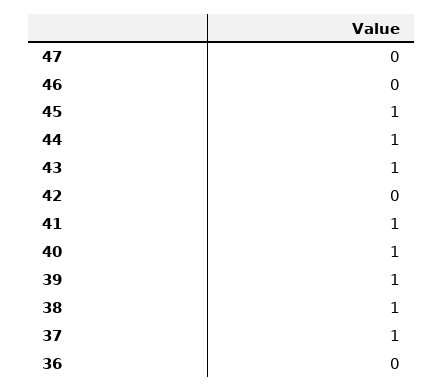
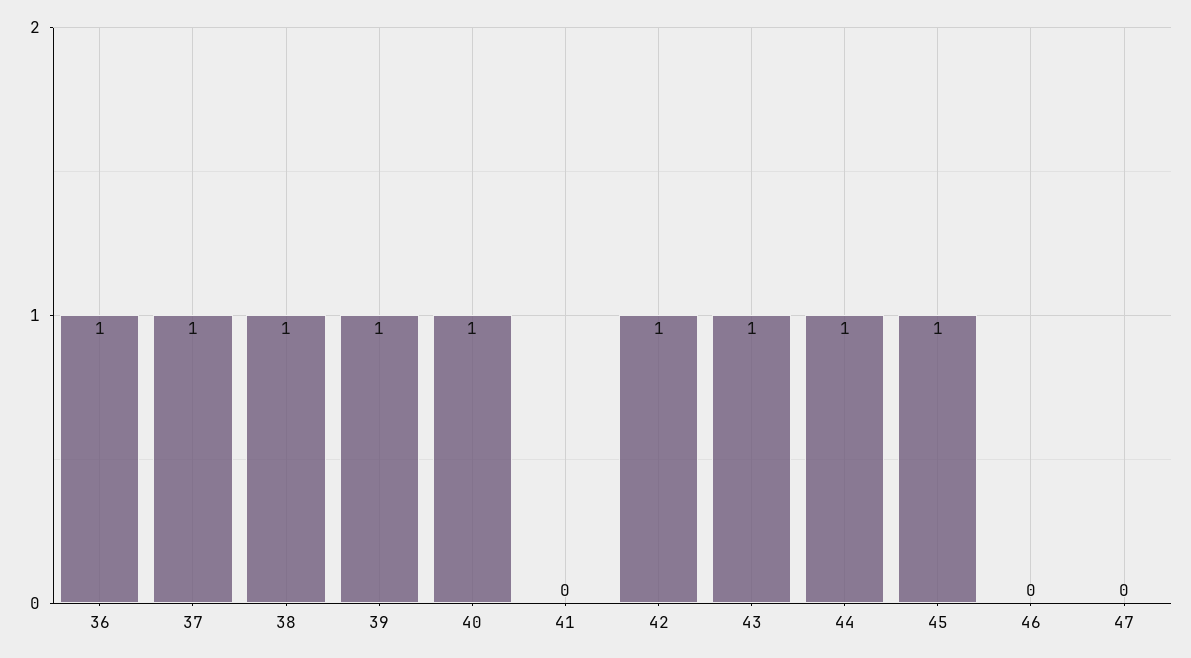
  {
    "47": 0,
    "46": 0,
    "45": 1,
    "44": 1,
    "43": 1,
-   "42": 0,
+   "42": 1,
-   "41": 1,
+   "41": 0,
    "40": 1,
    "39": 1,
    "38": 1,
    "37": 1,
-   "36": 0
+   "36": 1
  }

